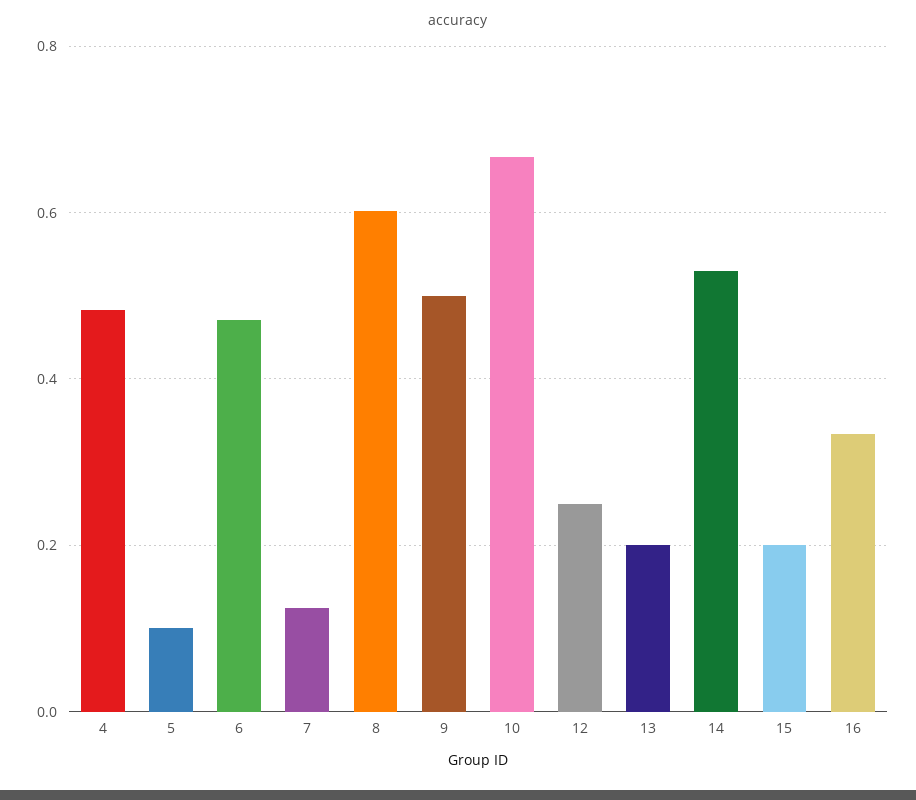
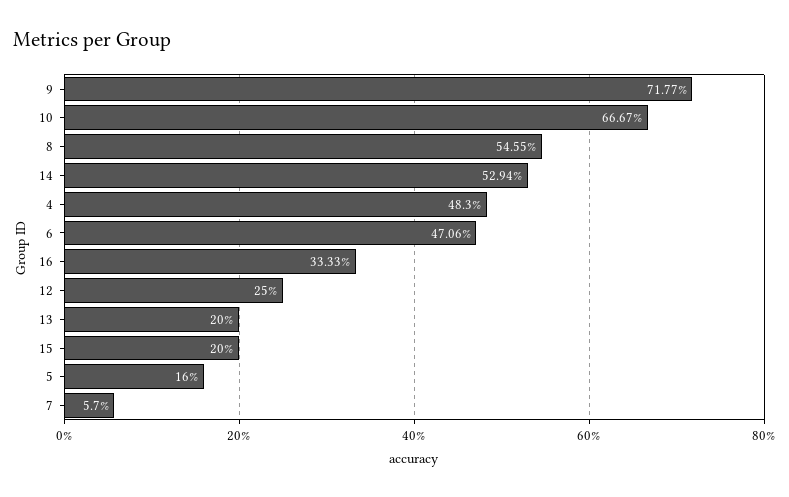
  {
    "4": 0.483,
-   "5": 0.1,
+   "5": 0.16,
    "6": 0.4706,
-   "7": 0.12,
+   "7": 0.057,
-   "8": 0.6,
+   "8": 0.5455,
-   "9": 0.5,
+   "9": 0.7177,
    "10": 0.6667,
    "12": 0.25,
    "13": 0.2,
    "14": 0.5294,
    "15": 0.2,
    "16": 0.3333
  }

